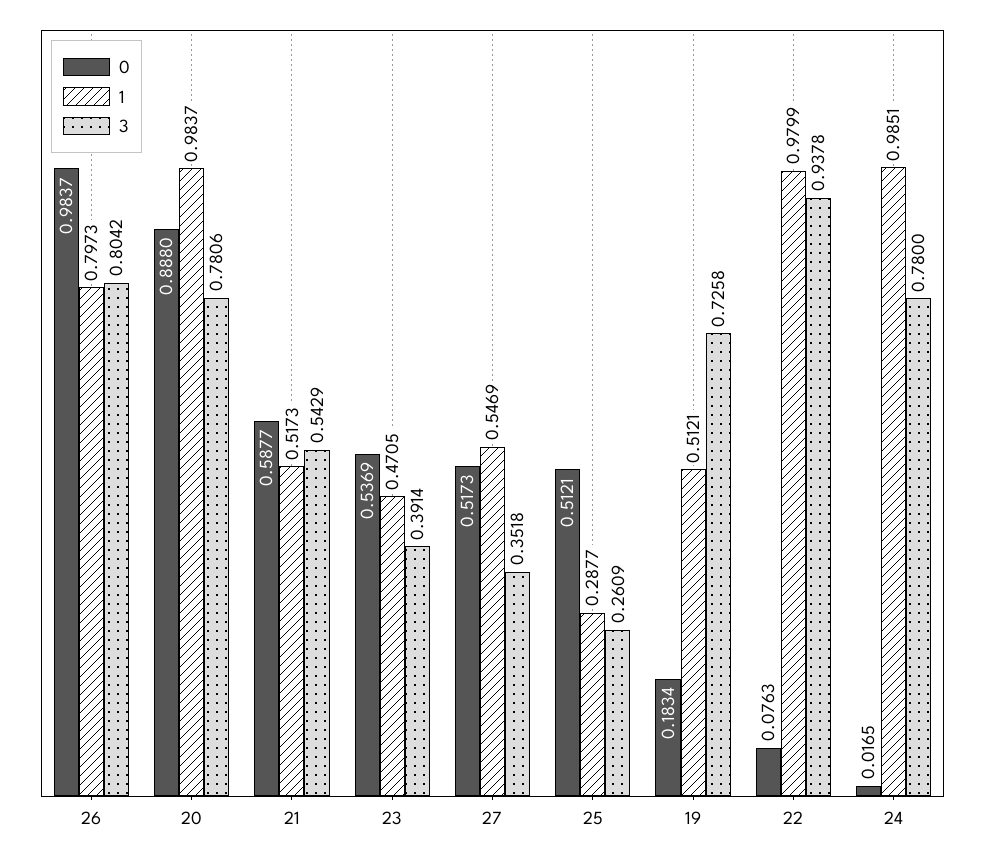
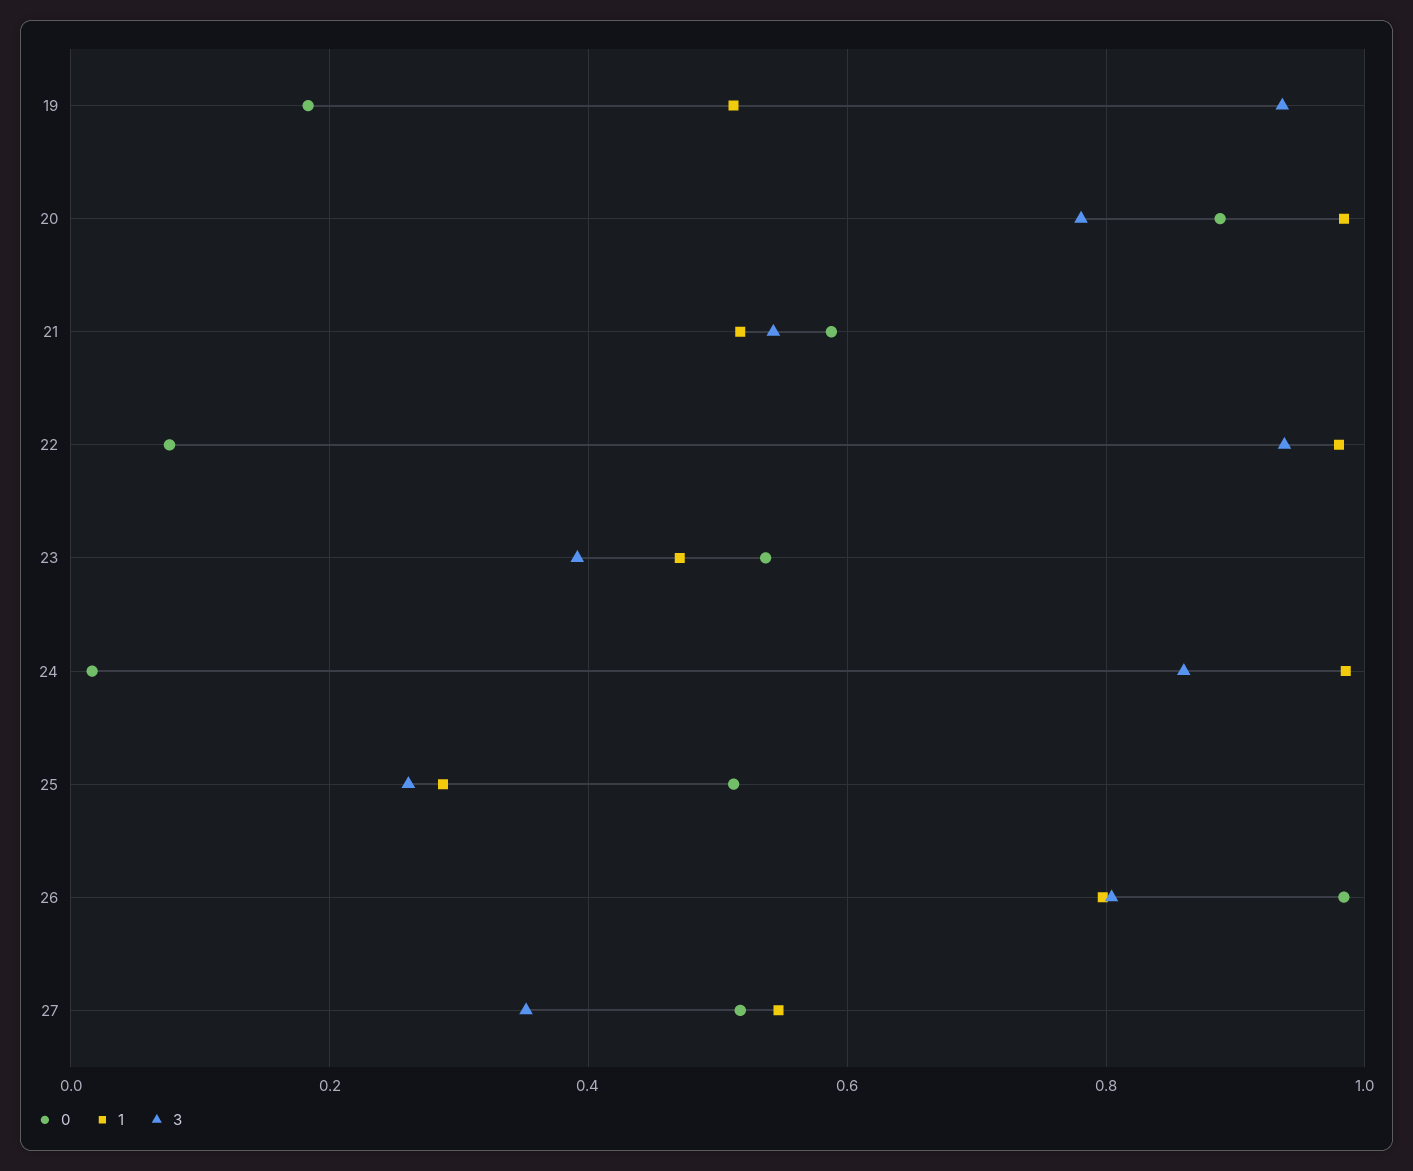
  {
    "0": {
      "26": 0.9837,
      "20": 0.888,
      "21": 0.5877,
      "23": 0.5369,
      "27": 0.5173,
      "25": 0.5121,
      "19": 0.1834,
      "22": 0.0763,
      "24": 0.0165
    },
    "1": {
      "26": 0.7973,
      "20": 0.9837,
      "21": 0.5173,
      "23": 0.4705,
      "27": 0.5469,
      "25": 0.2877,
      "19": 0.5121,
      "22": 0.9799,
      "24": 0.9851
    },
    "3": {
      "26": 0.8042,
      "20": 0.7806,
      "21": 0.5429,
      "23": 0.3914,
      "27": 0.3518,
      "25": 0.2609,
-     "19": 0.7258,
+     "19": 0.94,
      "22": 0.9378,
-     "24": 0.78
+     "24": 0.86
    }
  }

